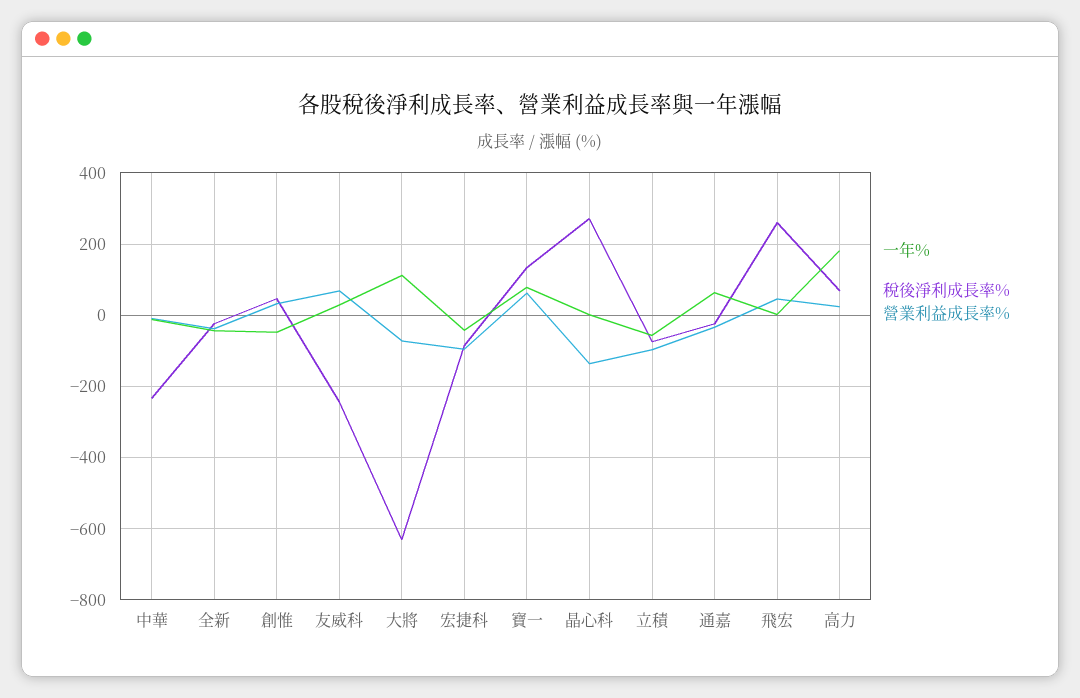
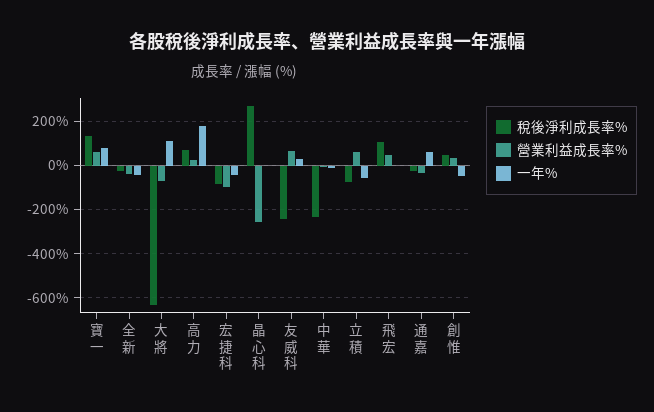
  {
    "一年%": {
      "中華": -20,
      "全新": -40,
      "創惟": -40,
      "友威科": 20,
      "大將": 120,
      "宏捷科": -40,
      "寶一": 80,
      "晶心科": 0,
      "立積": -60,
      "通嘉": 60,
      "飛宏": 0,
      "高力": 180
    },
    "稅後淨利成長率%": {
      "中華": -240,
      "全新": -20,
      "創惟": 40,
      "友威科": -240,
      "大將": -640,
      "宏捷科": -80,
      "寶一": 140,
      "晶心科": 280,
      "立積": -80,
      "通嘉": -20,
-     "飛宏": 260,
+     "飛宏": 100,
      "高力": 60
    },
    "營業利益成長率%": {
      "中華": 0,
      "全新": -40,
      "創惟": 40,
      "友威科": 60,
      "大將": -80,
      "宏捷科": -100,
      "寶一": 60,
-     "晶心科": -140,
+     "晶心科": -250,
-     "立積": -100,
+     "立積": 50,
      "通嘉": -40,
      "飛宏": 40,
      "高力": 20
    }
  }

